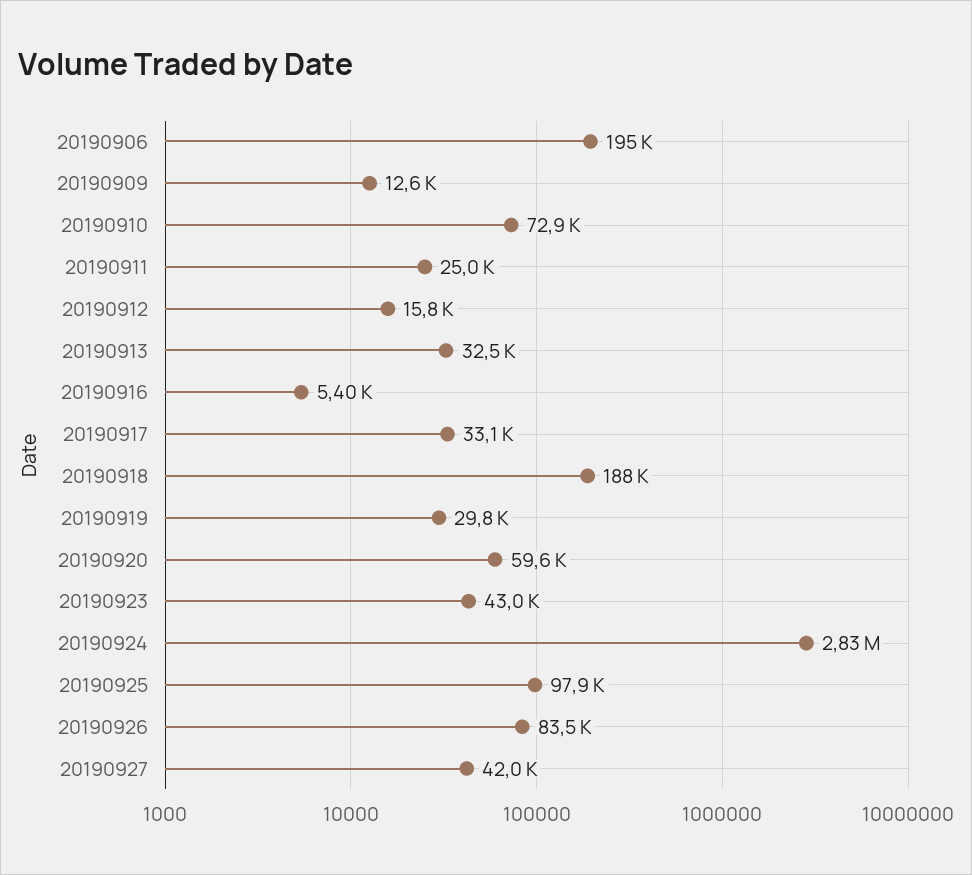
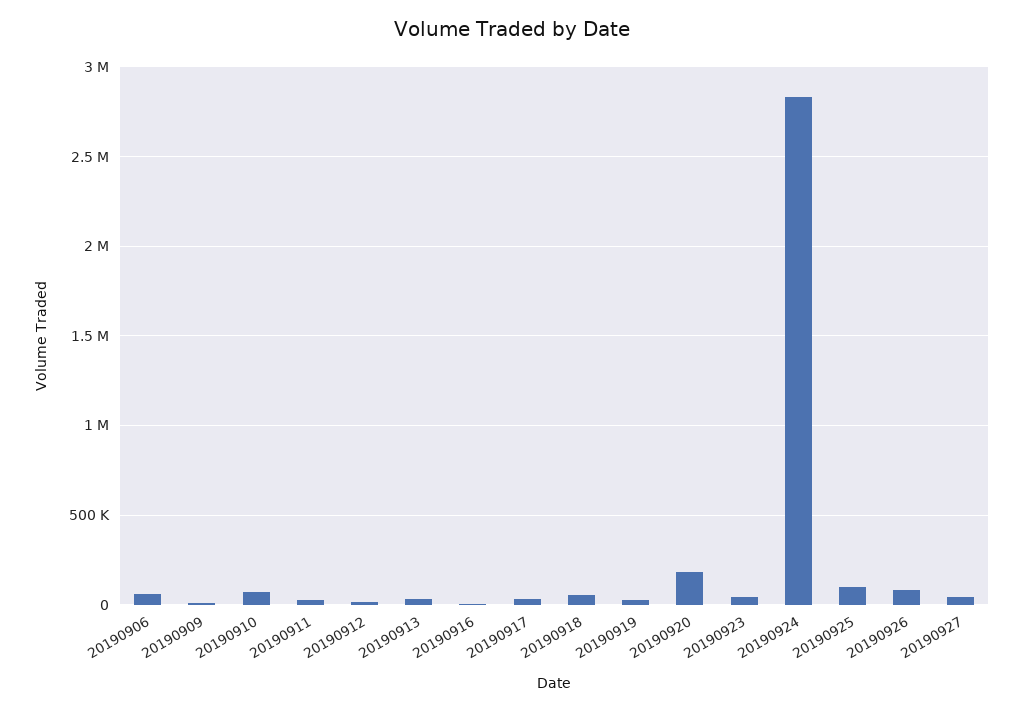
  {
-   "20190906": 195000,
+   "20190906": 50000,
    "20190909": 12600,
    "20190910": 72900,
    "20190911": 25000,
    "20190912": 15800,
    "20190913": 32500,
    "20190916": 5400,
    "20190917": 33100,
-   "20190918": 188000,
+   "20190918": 50000,
    "20190919": 29800,
-   "20190920": 59600,
+   "20190920": 200000,
    "20190923": 43000,
    "20190924": 2830000,
    "20190925": 97900,
    "20190926": 83500,
    "20190927": 42000
  }

